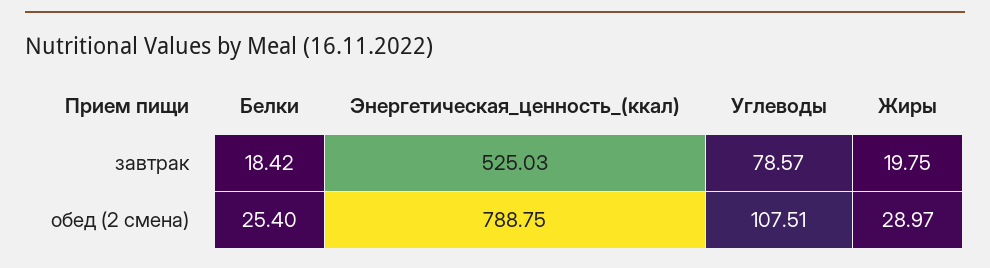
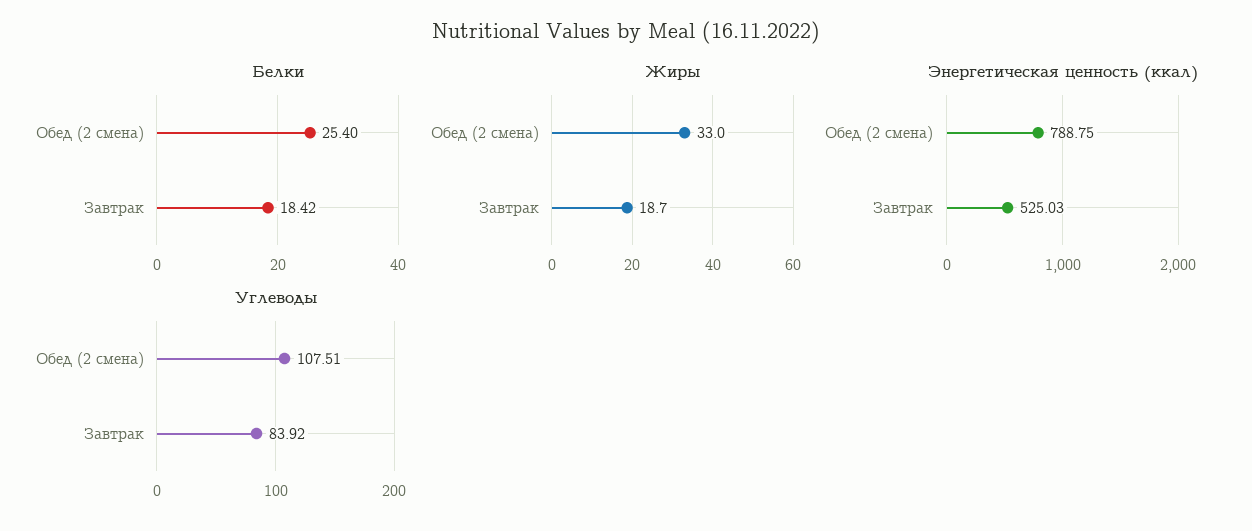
  {
    "Белки": {
      "завтрак": 18.42,
      "обед (2 смена)": 25.4
    },
    "Энергетическая_ценность_(ккал)": {
      "завтрак": 525.03,
      "обед (2 смена)": 788.75
    },
    "Углеводы": {
-     "завтрак": 78.57,
+     "завтрак": 83.92,
      "обед (2 смена)": 107.51
    },
    "Жиры": {
-     "завтрак": 19.75,
+     "завтрак": 18.7,
-     "обед (2 смена)": 28.97
+     "обед (2 смена)": 33
    }
  }

